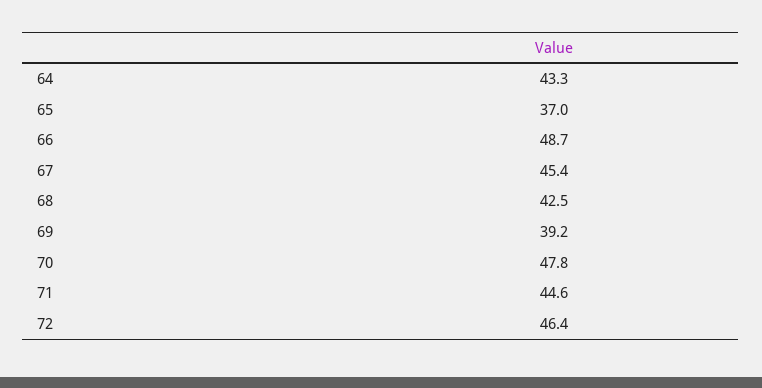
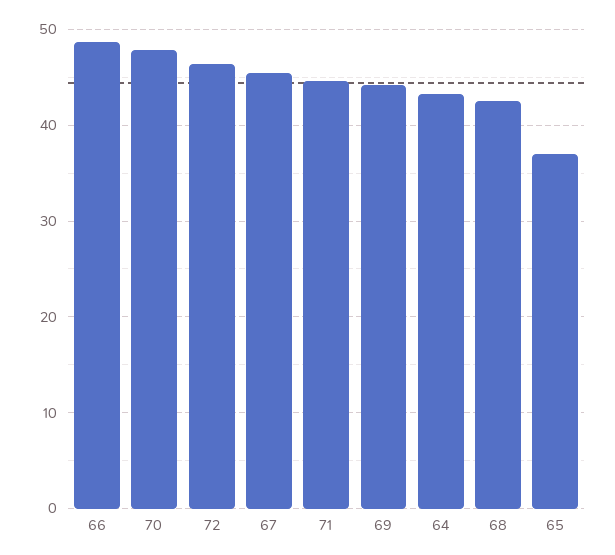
  {
    "64": 43.3,
    "65": 37,
    "66": 48.7,
    "67": 45.4,
    "68": 42.5,
-   "69": 39.2,
+   "69": 44,
    "70": 47.8,
    "71": 44.6,
    "72": 46.4
  }

